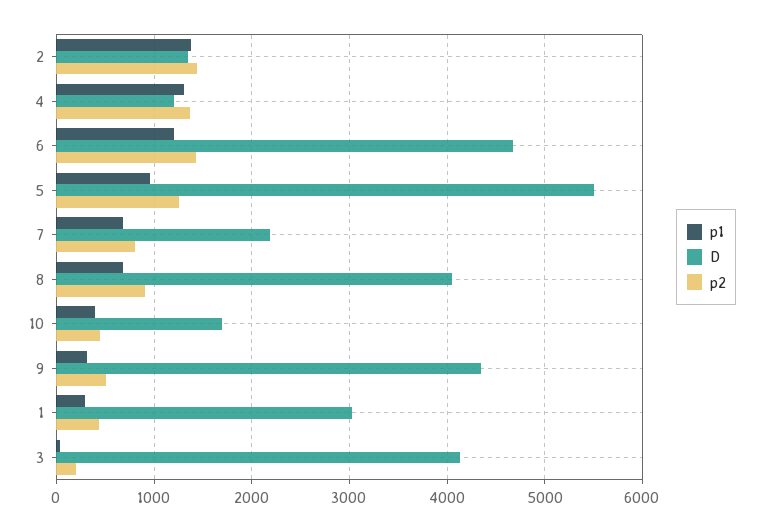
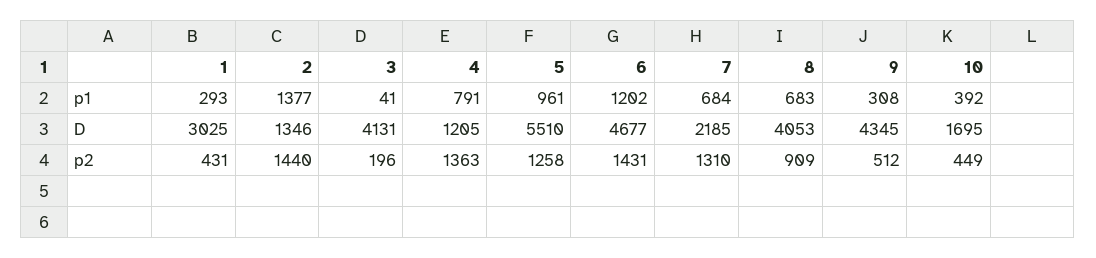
  {
    "p1": {
      "2": 1377,
-     "4": 1300,
+     "4": 791,
      "6": 1202,
      "5": 961,
      "7": 684,
      "8": 683,
      "10": 392,
      "9": 308,
      "1": 293,
      "3": 41
    },
    "D": {
      "2": 1346,
      "4": 1205,
      "6": 4677,
      "5": 5510,
      "7": 2185,
      "8": 4053,
      "10": 1695,
      "9": 4345,
      "1": 3025,
      "3": 4131
    },
    "p2": {
      "2": 1440,
      "4": 1363,
      "6": 1431,
      "5": 1258,
-     "7": 800,
+     "7": 1310,
      "8": 909,
      "10": 449,
      "9": 512,
      "1": 431,
      "3": 196
    }
  }

